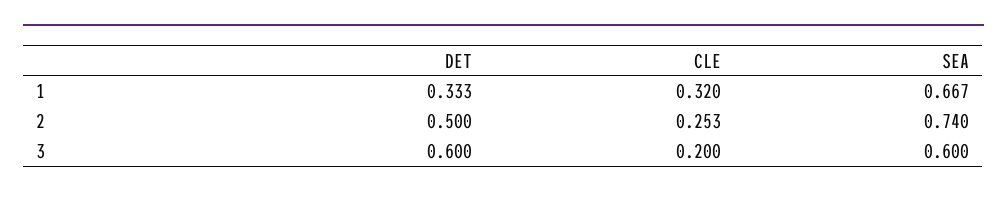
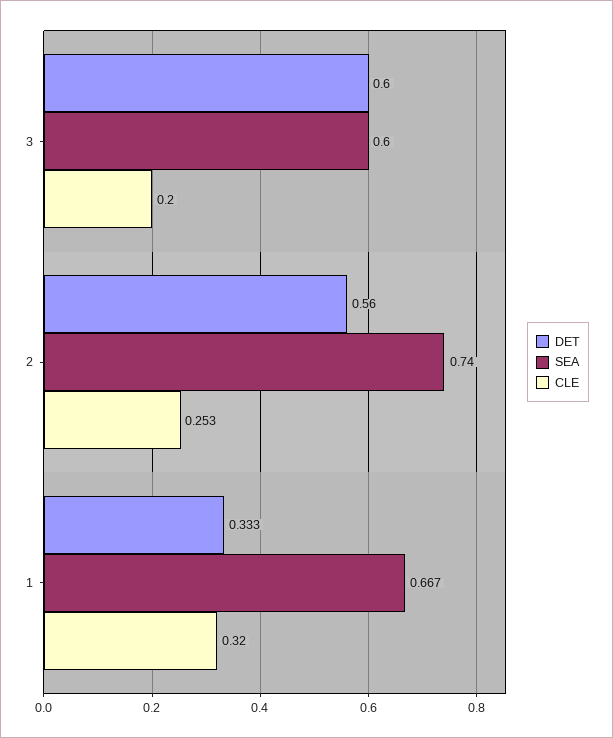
  {
    "DET": {
      "1": 0.333,
-     "2": 0.5,
+     "2": 0.56,
      "3": 0.6
    },
    "CLE": {
      "1": 0.32,
      "2": 0.253,
      "3": 0.2
    },
    "SEA": {
      "1": 0.667,
      "2": 0.74,
      "3": 0.6
    }
  }

